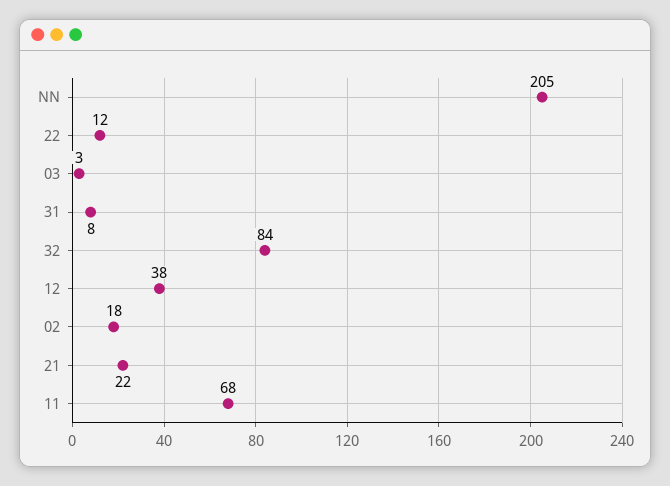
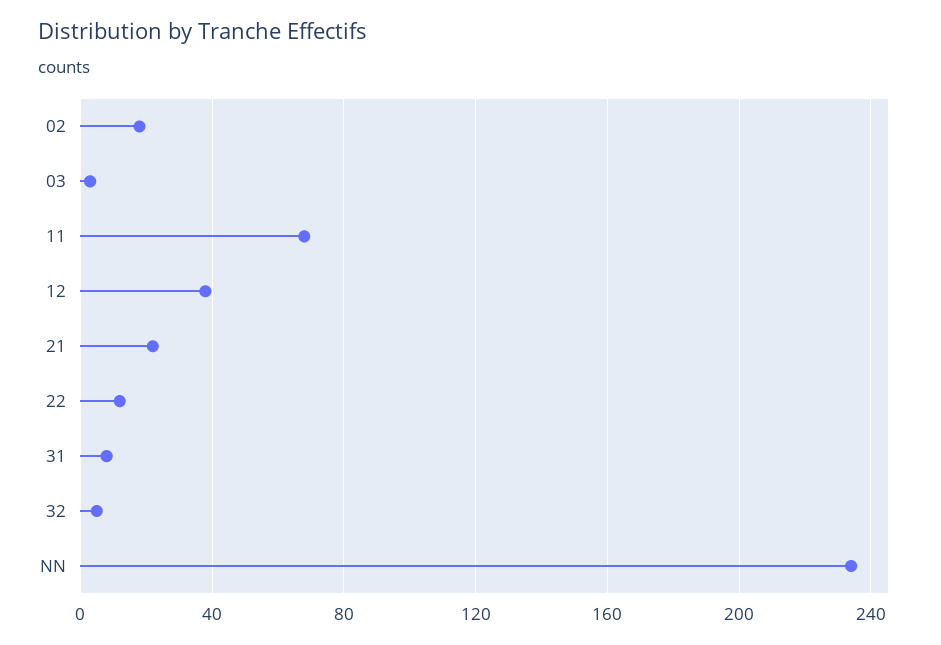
  {
-   "NN": 205,
+   "NN": 235,
    "22": 12,
    "03": 3,
    "31": 8,
-   "32": 84,
+   "32": 5,
    "12": 38,
    "02": 18,
    "21": 22,
    "11": 68
  }

